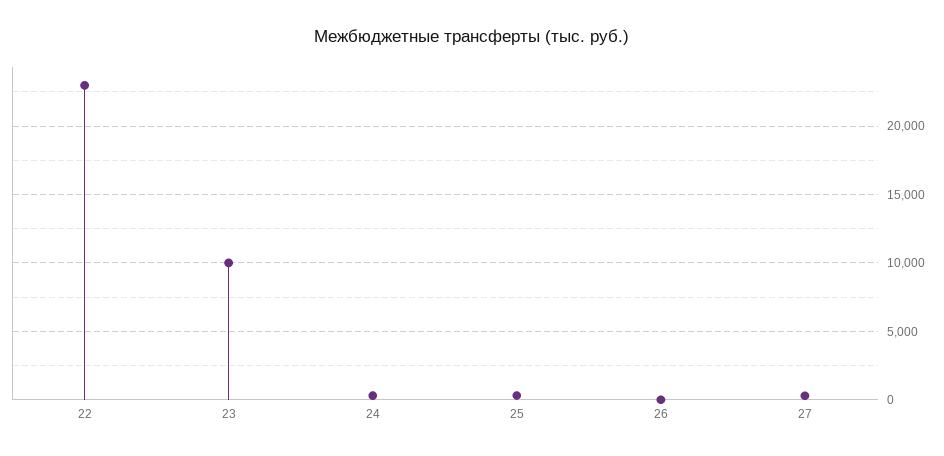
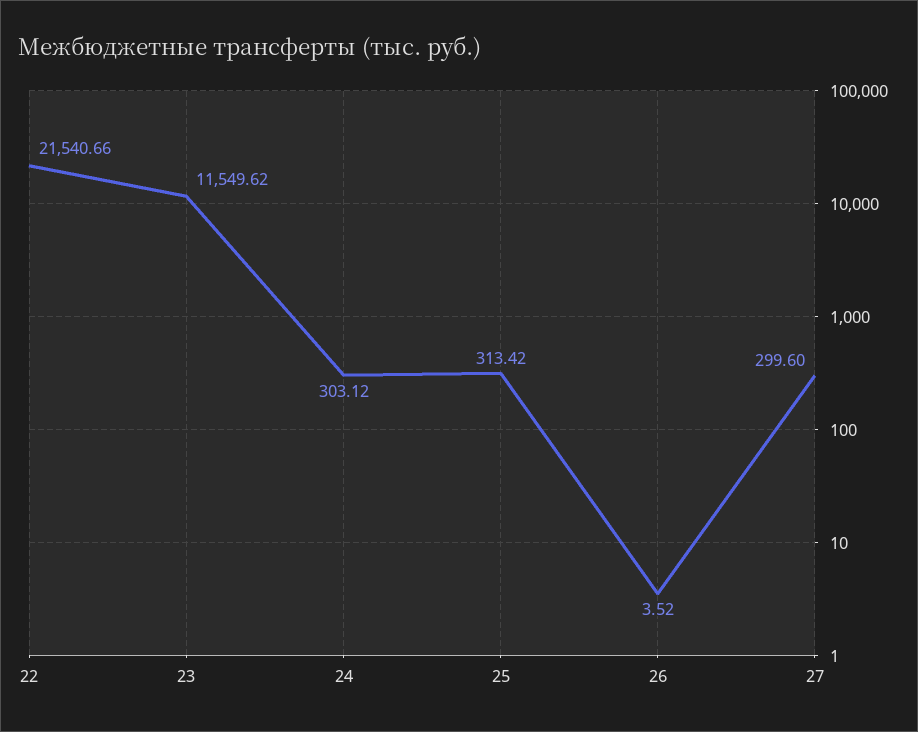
  {
-   "22": 23000,
+   "22": 21540.66,
-   "23": 10000,
+   "23": 11549.62,
    "24": 303.12,
    "25": 313.42,
    "26": 3.52,
    "27": 299.6
  }

